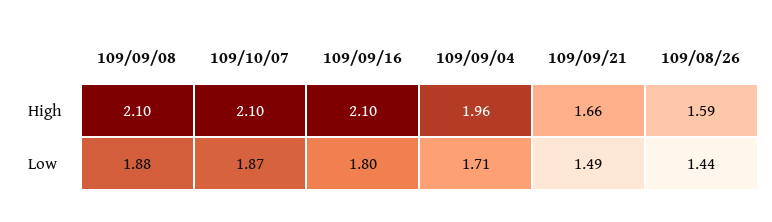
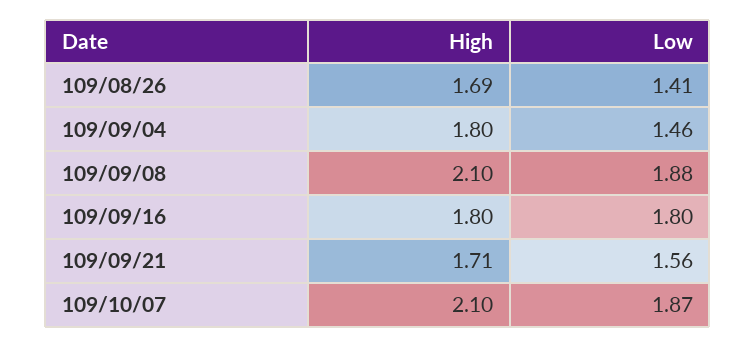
  {
    "109/09/08": {
      "High": 2.1,
      "Low": 1.88
    },
    "109/10/07": {
      "High": 2.1,
      "Low": 1.87
    },
    "109/09/16": {
-     "High": 2.1,
+     "High": 1.8,
      "Low": 1.8
    },
    "109/09/04": {
-     "High": 1.96,
+     "High": 1.8,
-     "Low": 1.71
+     "Low": 1.46
    },
    "109/09/21": {
-     "High": 1.66,
+     "High": 1.71,
-     "Low": 1.49
+     "Low": 1.56
    },
    "109/08/26": {
-     "High": 1.59,
+     "High": 1.69,
-     "Low": 1.44
+     "Low": 1.41
    }
  }

